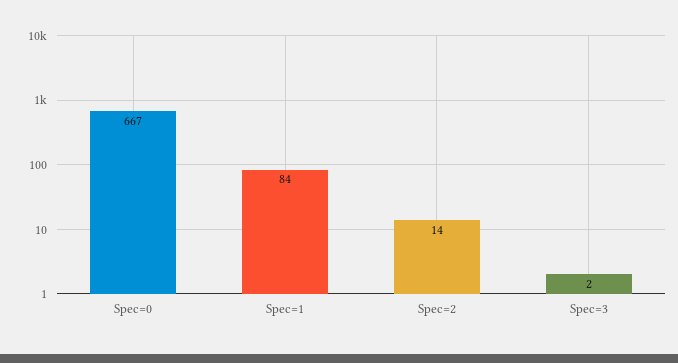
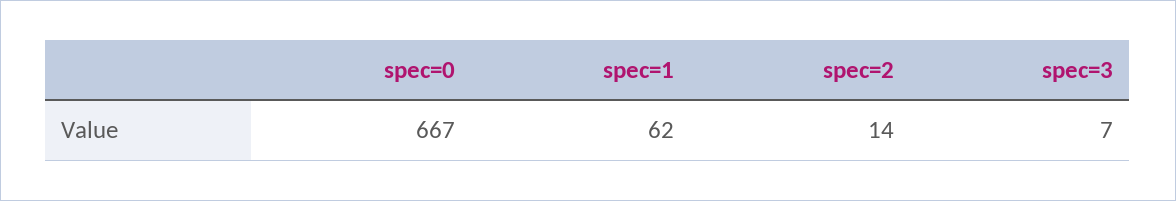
  {
    "Spec=0": 667,
-   "Spec=1": 84,
+   "Spec=1": 62,
    "Spec=2": 14,
-   "Spec=3": 2
+   "Spec=3": 7
  }

